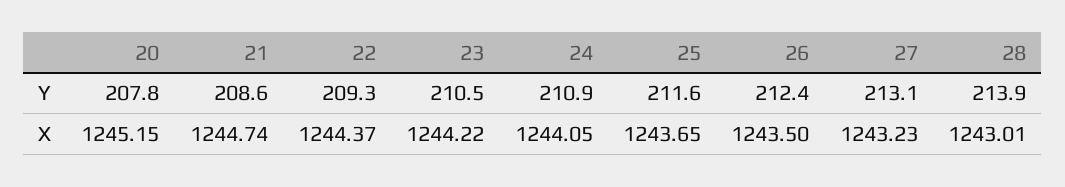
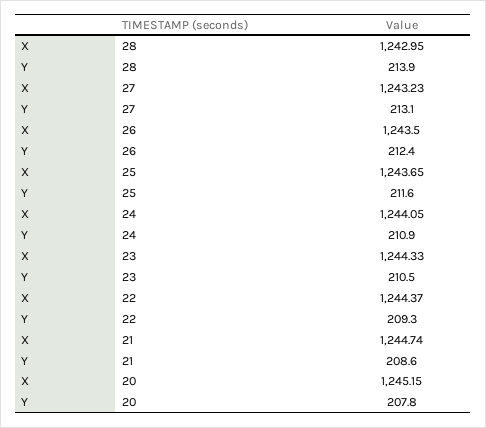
  {
    "20": {
      "Y": 207.8,
      "X": 1245.15
    },
    "21": {
      "Y": 208.6,
      "X": 1244.74
    },
    "22": {
      "Y": 209.3,
      "X": 1244.37
    },
    "23": {
      "Y": 210.5,
-     "X": 1244.22
+     "X": 1244.33
    },
    "24": {
      "Y": 210.9,
      "X": 1244.05
    },
    "25": {
      "Y": 211.6,
      "X": 1243.65
    },
    "26": {
      "Y": 212.4,
      "X": 1243.5
    },
    "27": {
      "Y": 213.1,
      "X": 1243.23
    },
    "28": {
      "Y": 213.9,
-     "X": 1243.01
+     "X": 1242.95
    }
  }

